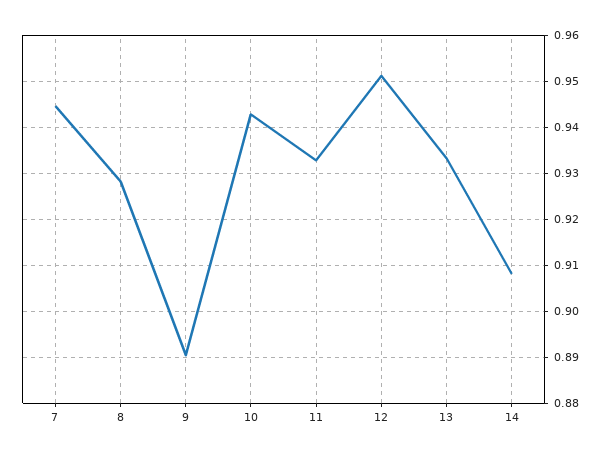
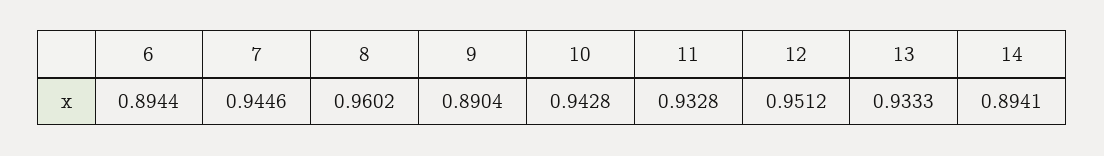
  {
    "7": 0.9446,
-   "8": 0.928,
+   "8": 0.9602,
    "9": 0.8904,
    "10": 0.9428,
    "11": 0.9328,
    "12": 0.9512,
    "13": 0.9333,
-   "14": 0.908
+   "14": 0.8941,
+   "6": 0.8944
  }

